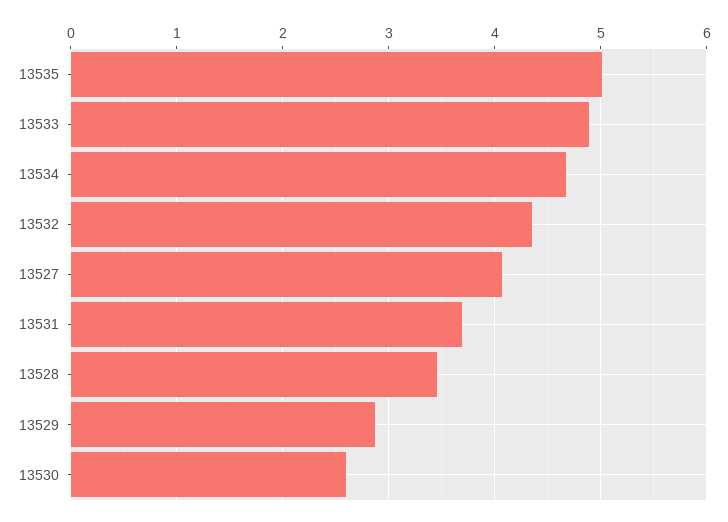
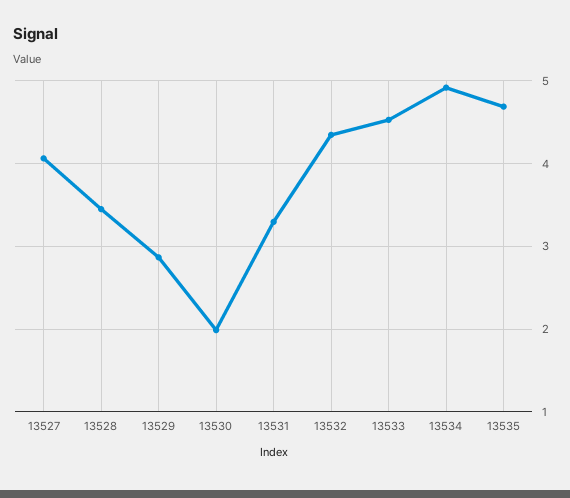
  {
-   "13535": 5,
+   "13535": 4.7,
-   "13533": 4.9,
+   "13533": 4.5,
-   "13534": 4.7,
+   "13534": 4.9,
    "13532": 4.3,
    "13527": 4.1,
-   "13531": 3.7,
+   "13531": 3.3,
    "13528": 3.5,
    "13529": 2.9,
-   "13530": 2.6
+   "13530": 2
  }

